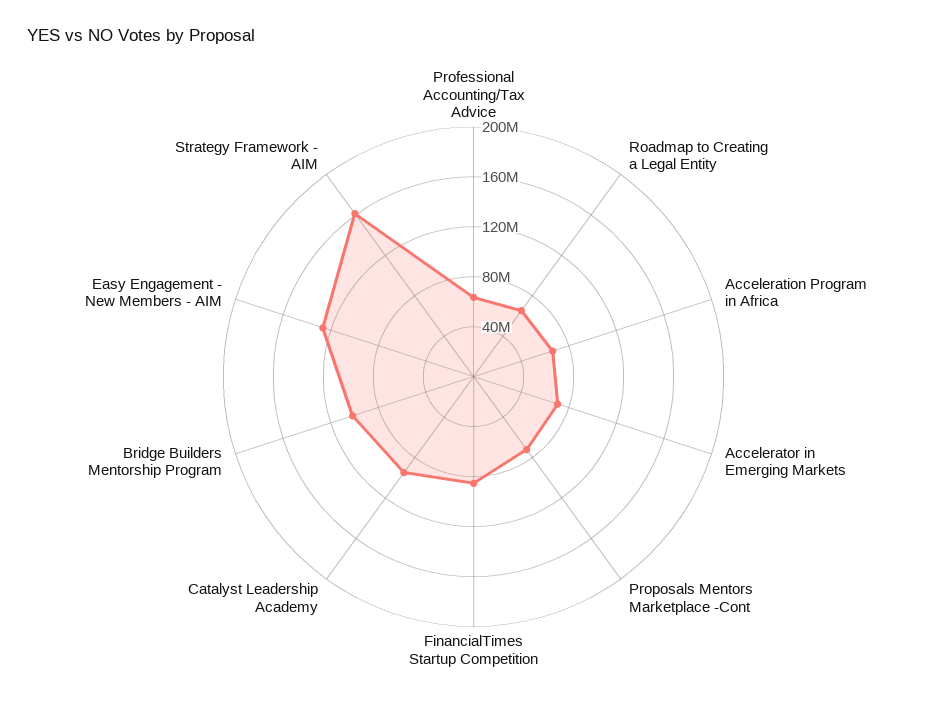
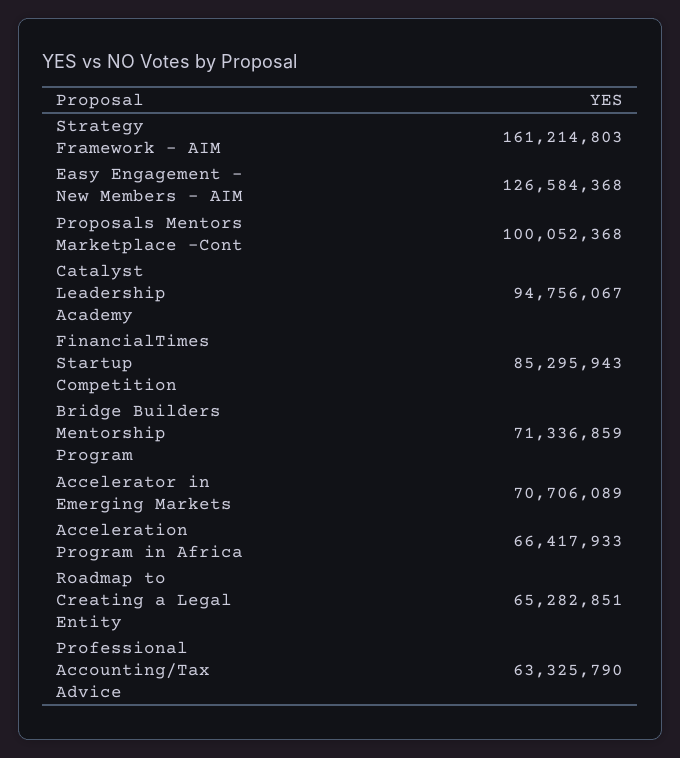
  {
    "Professional Accounting/Tax Advice": 63325790,
    "Roadmap to Creating a Legal Entity": 65282851,
    "Acceleration Program in Africa": 66417933,
    "Accelerator in Emerging Markets": 70706089,
-   "Proposals Mentors Marketplace -Cont": 70000000,
+   "Proposals Mentors Marketplace -Cont": 100052368,
    "FinancialTimes Startup Competition": 85295943,
    "Catalyst Leadership Academy": 94756067,
-   "Bridge Builders Mentorship Program": 100000000,
+   "Bridge Builders Mentorship Program": 71336859,
    "Easy Engagement - New Members - AIM": 126584368,
    "Strategy Framework - AIM": 161214803
  }

